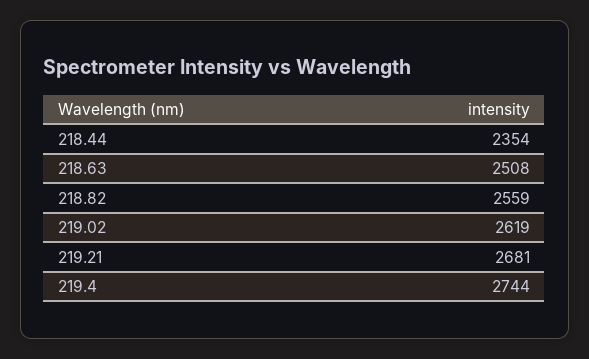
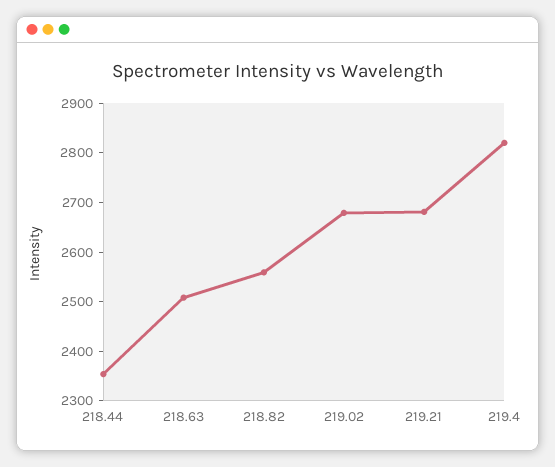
  {
    "218.44": 2354,
    "218.63": 2508,
    "218.82": 2559,
-   "219.02": 2619,
+   "219.02": 2680,
    "219.21": 2681,
-   "219.4": 2744
+   "219.4": 2820
  }

